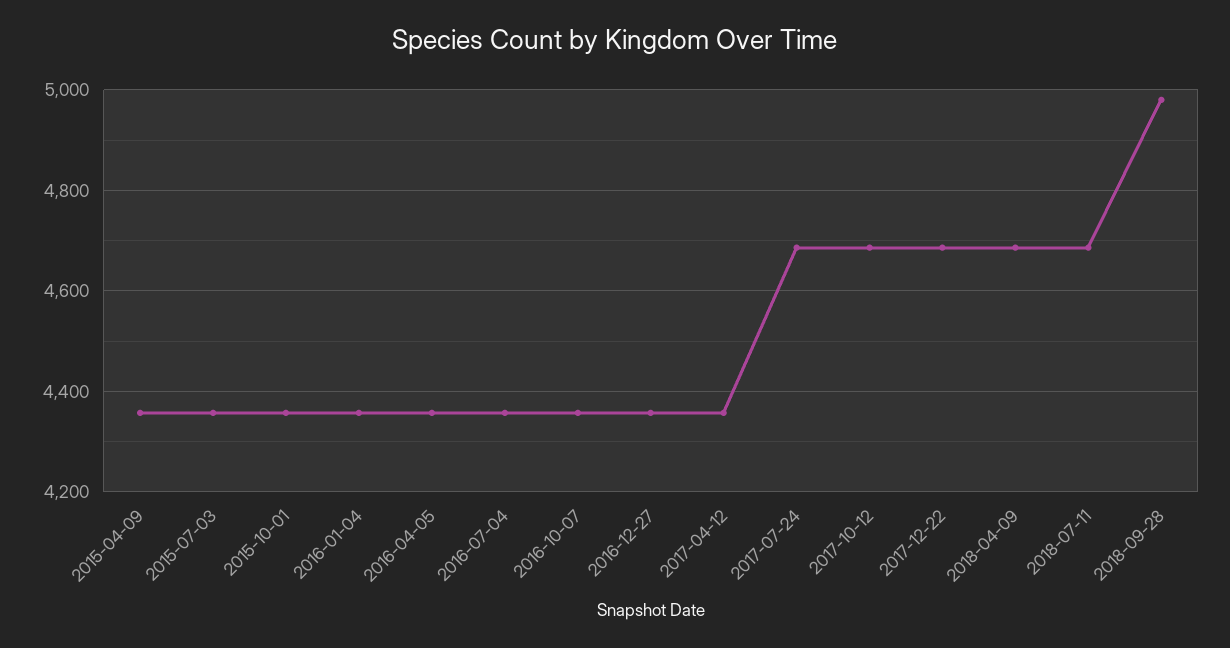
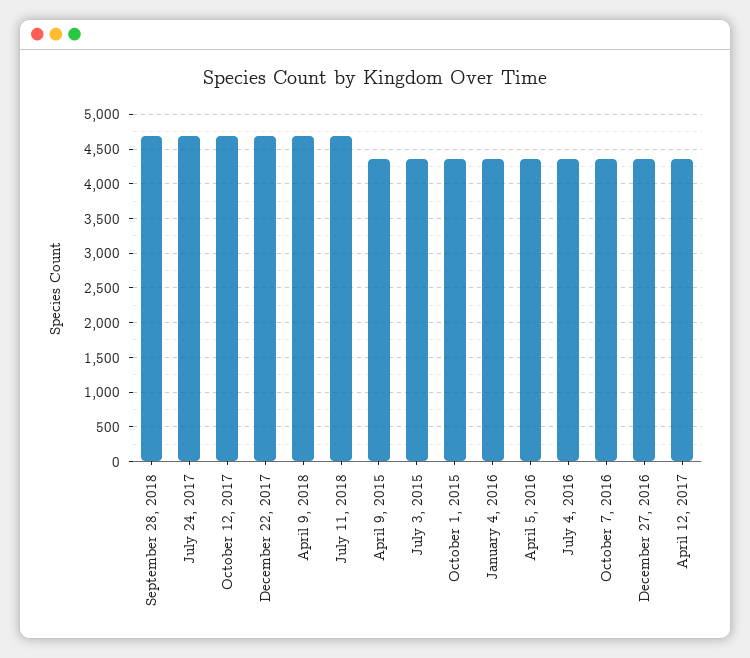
  {
    "2015-04-09": 4360,
    "2015-07-03": 4360,
    "2015-10-01": 4360,
    "2016-01-04": 4360,
    "2016-04-05": 4360,
    "2016-07-04": 4360,
    "2016-10-07": 4360,
    "2016-12-27": 4360,
    "2017-04-12": 4360,
    "2017-07-24": 4680,
    "2017-10-12": 4680,
    "2017-12-22": 4680,
    "2018-04-09": 4680,
    "2018-07-11": 4680,
-   "2018-09-28": 4980
+   "2018-09-28": 4700
  }

